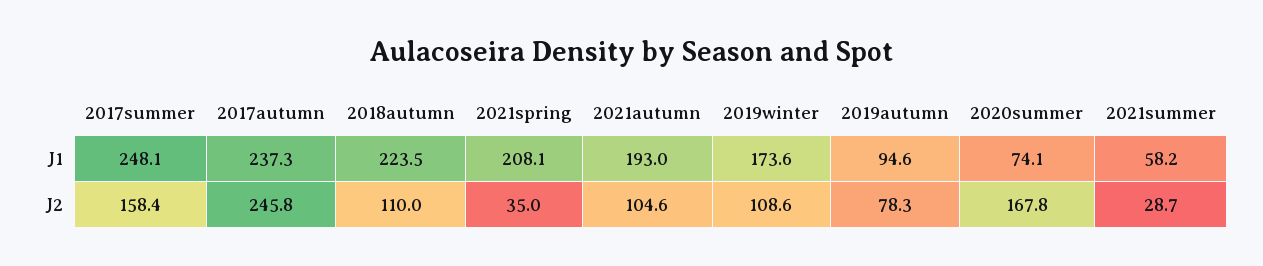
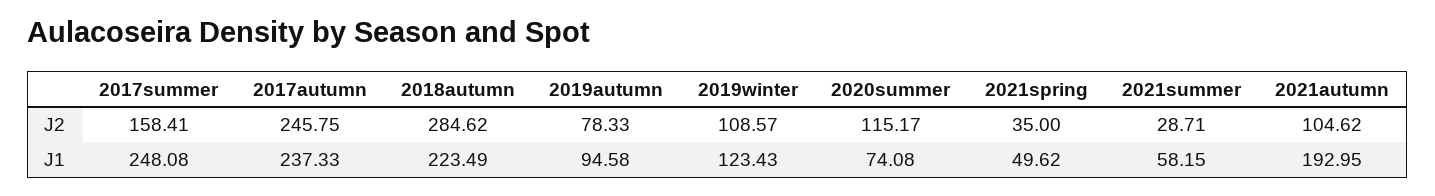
  {
    "2017summer": {
      "J1": 248.08,
      "J2": 158.41
    },
    "2017autumn": {
      "J1": 237.33,
      "J2": 245.75
    },
    "2018autumn": {
      "J1": 223.49,
-     "J2": 110
+     "J2": 284.62
    },
    "2021spring": {
-     "J1": 208.1,
+     "J1": 49.62,
      "J2": 35
    },
    "2021autumn": {
      "J1": 192.95,
      "J2": 104.62
    },
    "2019winter": {
-     "J1": 173.6,
+     "J1": 123.43,
      "J2": 108.57
    },
    "2019autumn": {
      "J1": 94.58,
      "J2": 78.33
    },
    "2020summer": {
      "J1": 74.08,
-     "J2": 167.8
+     "J2": 115.17
    },
    "2021summer": {
      "J1": 58.15,
      "J2": 28.71
    }
  }

